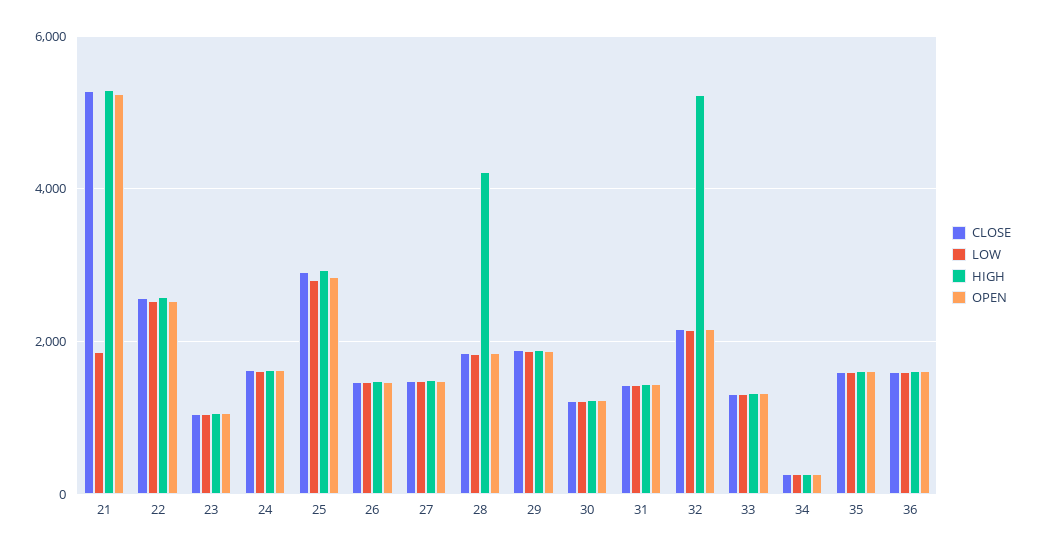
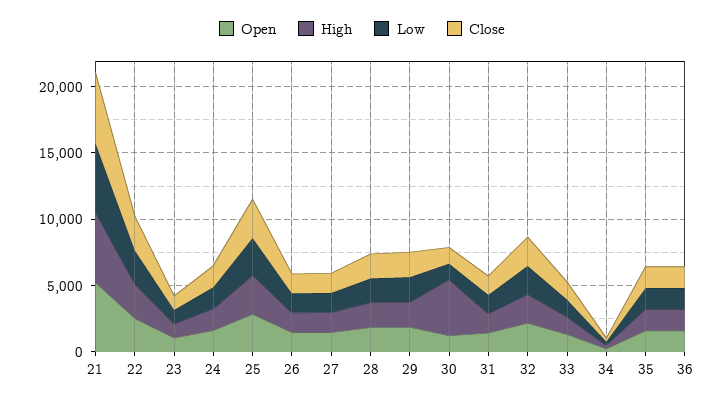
  {
    "CLOSE": {
      "21": 5200,
      "22": 2600,
      "23": 1000,
      "24": 1600,
      "25": 3000,
      "26": 1400,
      "27": 1400,
      "28": 1800,
      "29": 1800,
      "30": 1200,
      "31": 1400,
      "32": 2200,
      "33": 1400,
      "34": 200,
      "35": 1600,
      "36": 1600
    },
    "LOW": {
-     "21": 1800,
+     "21": 5000,
      "22": 2600,
      "23": 1000,
      "24": 1600,
      "25": 2800,
      "26": 1400,
      "27": 1400,
      "28": 1800,
      "29": 1800,
      "30": 1200,
      "31": 1400,
      "32": 2200,
      "33": 1400,
      "34": 200,
      "35": 1600,
      "36": 1600
    },
    "HIGH": {
      "21": 5200,
      "22": 2600,
      "23": 1000,
      "24": 1600,
      "25": 3000,
      "26": 1400,
      "27": 1400,
-     "28": 4200,
+     "28": 2000,
      "29": 1800,
-     "30": 1200,
+     "30": 4000,
      "31": 1400,
-     "32": 5200,
+     "32": 2000,
      "33": 1400,
      "34": 200,
      "35": 1600,
      "36": 1600
    },
    "OPEN": {
      "21": 5200,
      "22": 2600,
      "23": 1000,
      "24": 1600,
      "25": 2800,
      "26": 1400,
      "27": 1400,
      "28": 1800,
      "29": 1800,
      "30": 1200,
      "31": 1400,
      "32": 2200,
      "33": 1400,
      "34": 200,
      "35": 1600,
      "36": 1600
    }
  }

